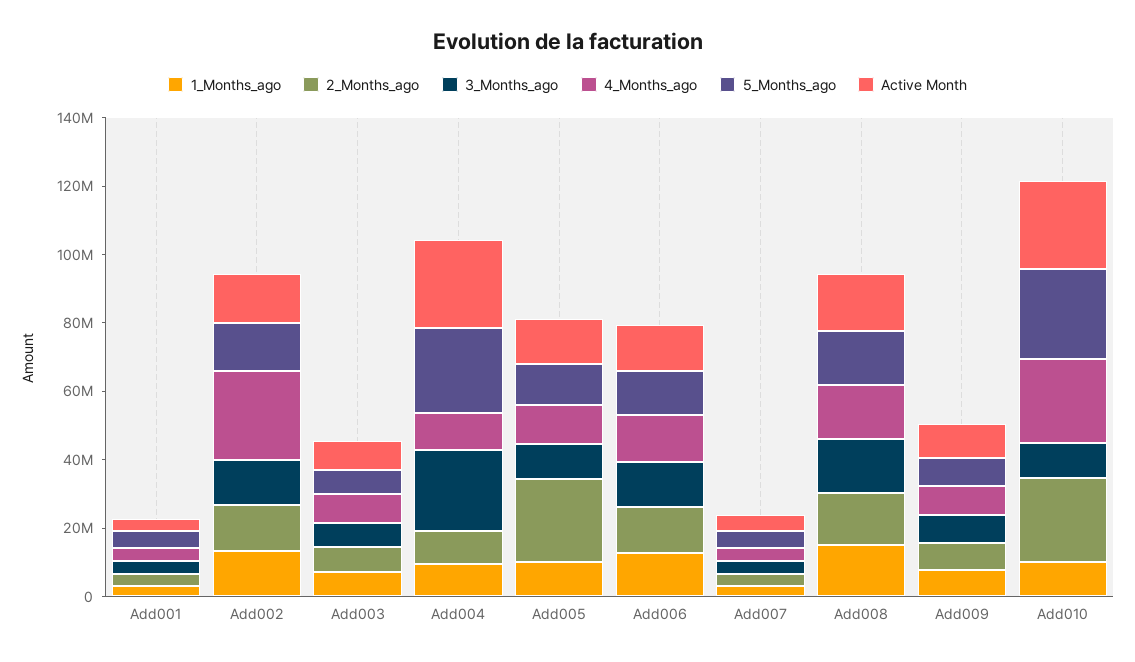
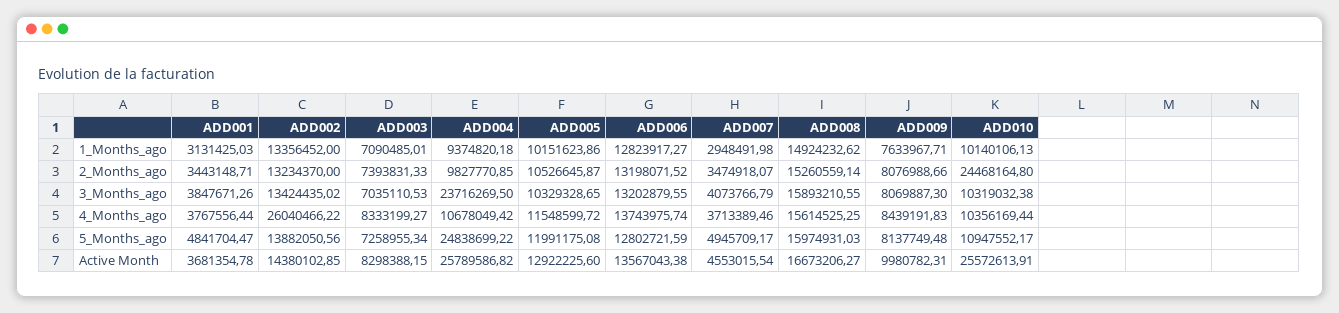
  {
    "1_Months_ago": {
      "Add001": 3131425.03,
      "Add002": 13356452,
      "Add003": 7090485.01,
      "Add004": 9374820.18,
      "Add005": 10151623.86,
      "Add006": 12823917.27,
      "Add007": 2948491.98,
      "Add008": 14924232.62,
      "Add009": 7633967.71,
      "Add010": 10140106.13
    },
    "2_Months_ago": {
      "Add001": 3443148.71,
      "Add002": 13234370,
      "Add003": 7393831.33,
      "Add004": 9827770.85,
-     "Add005": 25000000,
+     "Add005": 10526645.87,
      "Add006": 13198071.52,
      "Add007": 3474918.07,
      "Add008": 15260559.14,
      "Add009": 8076988.66,
      "Add010": 24468164.8
    },
    "3_Months_ago": {
      "Add001": 3847671.26,
      "Add002": 13424435.02,
      "Add003": 7035110.53,
      "Add004": 23716269.5,
      "Add005": 10329328.65,
      "Add006": 13202879.55,
      "Add007": 4073766.79,
      "Add008": 15893210.55,
      "Add009": 8069887.3,
      "Add010": 10319032.38
    },
    "4_Months_ago": {
      "Add001": 3767556.44,
      "Add002": 26040466.22,
      "Add003": 8333199.27,
      "Add004": 10678049.42,
      "Add005": 11548599.72,
      "Add006": 13743975.74,
      "Add007": 3713389.46,
      "Add008": 15614525.25,
      "Add009": 8439191.83,
-     "Add010": 25000000
+     "Add010": 10356169.44
    },
    "5_Months_ago": {
      "Add001": 4841704.47,
      "Add002": 13882050.56,
      "Add003": 7258955.34,
      "Add004": 24838699.22,
      "Add005": 11991175.08,
      "Add006": 12802721.59,
      "Add007": 4945709.17,
      "Add008": 15974931.03,
      "Add009": 8137749.48,
-     "Add010": 25000000
+     "Add010": 10947552.17
    },
    "Active Month": {
      "Add001": 3681354.78,
      "Add002": 14380102.85,
      "Add003": 8298388.15,
      "Add004": 25789586.82,
      "Add005": 12922225.6,
      "Add006": 13567043.38,
      "Add007": 4553015.54,
      "Add008": 16673206.27,
      "Add009": 9980782.31,
      "Add010": 25572613.91
    }
  }

